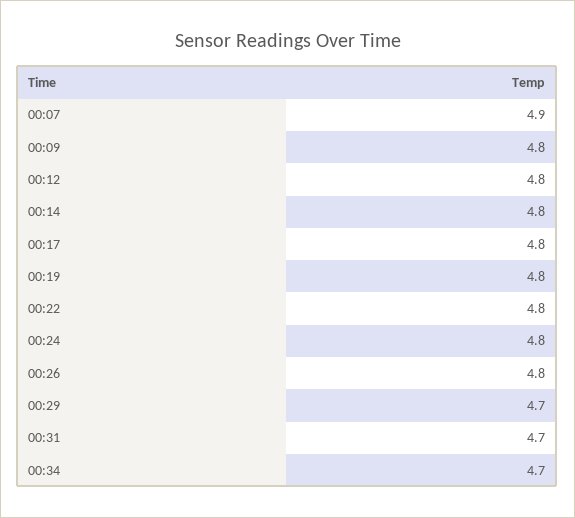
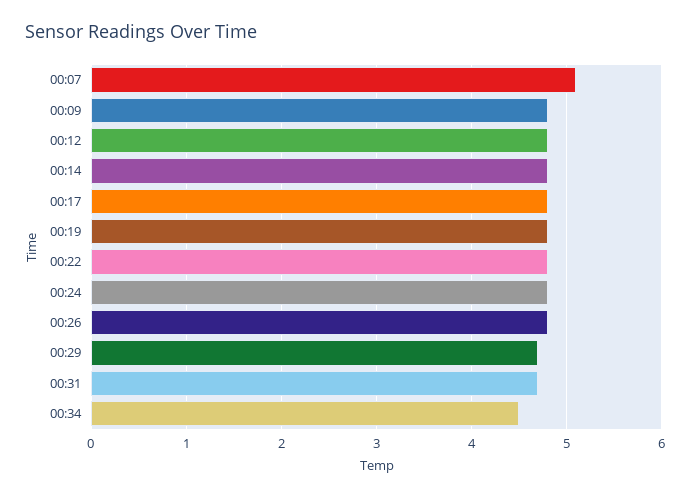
  {
-   "00:07": 4.9,
+   "00:07": 5.1,
    "00:09": 4.8,
    "00:12": 4.8,
    "00:14": 4.8,
    "00:17": 4.8,
    "00:19": 4.8,
    "00:22": 4.8,
    "00:24": 4.8,
    "00:26": 4.8,
    "00:29": 4.7,
    "00:31": 4.7,
-   "00:34": 4.7
+   "00:34": 4.5
  }

